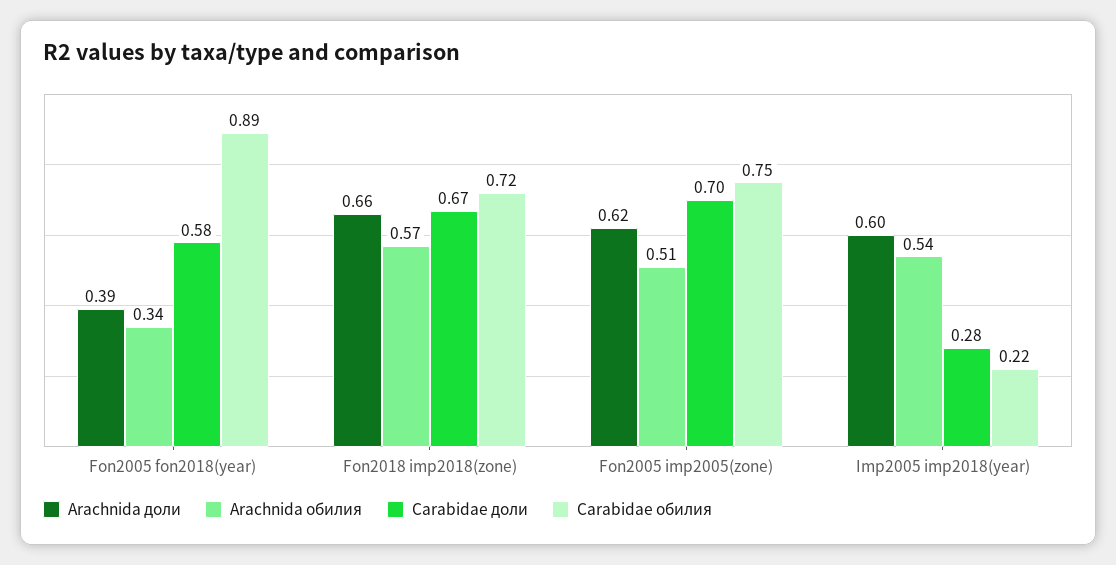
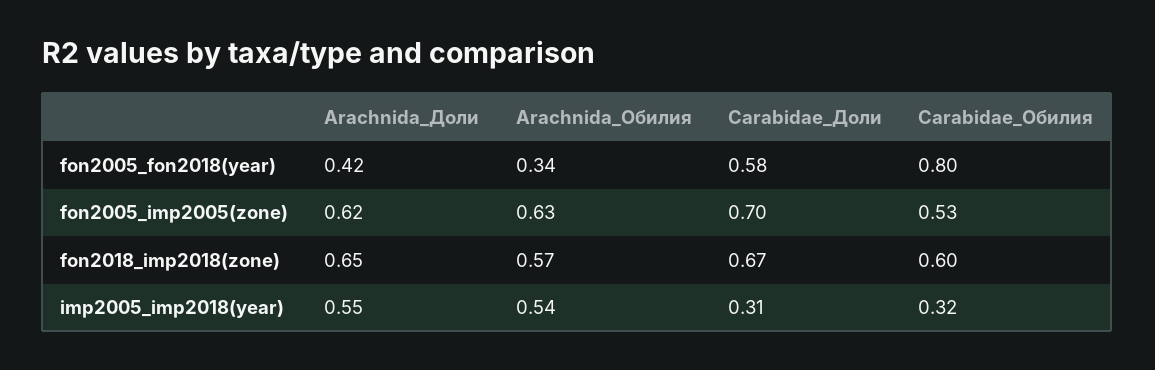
  {
    "Arachnida доли": {
-     "Fon2005 fon2018(year)": 0.39,
+     "Fon2005 fon2018(year)": 0.42,
-     "Fon2018 imp2018(zone)": 0.66,
+     "Fon2018 imp2018(zone)": 0.65,
      "Fon2005 imp2005(zone)": 0.62,
-     "Imp2005 imp2018(year)": 0.6
+     "Imp2005 imp2018(year)": 0.55
    },
    "Arachnida обилия": {
      "Fon2005 fon2018(year)": 0.34,
      "Fon2018 imp2018(zone)": 0.57,
-     "Fon2005 imp2005(zone)": 0.51,
+     "Fon2005 imp2005(zone)": 0.63,
      "Imp2005 imp2018(year)": 0.54
    },
    "Carabidae доли": {
      "Fon2005 fon2018(year)": 0.58,
      "Fon2018 imp2018(zone)": 0.67,
      "Fon2005 imp2005(zone)": 0.7,
-     "Imp2005 imp2018(year)": 0.28
+     "Imp2005 imp2018(year)": 0.31
    },
    "Carabidae обилия": {
-     "Fon2005 fon2018(year)": 0.89,
+     "Fon2005 fon2018(year)": 0.8,
-     "Fon2018 imp2018(zone)": 0.72,
+     "Fon2018 imp2018(zone)": 0.6,
-     "Fon2005 imp2005(zone)": 0.75,
+     "Fon2005 imp2005(zone)": 0.53,
-     "Imp2005 imp2018(year)": 0.22
+     "Imp2005 imp2018(year)": 0.32
    }
  }

